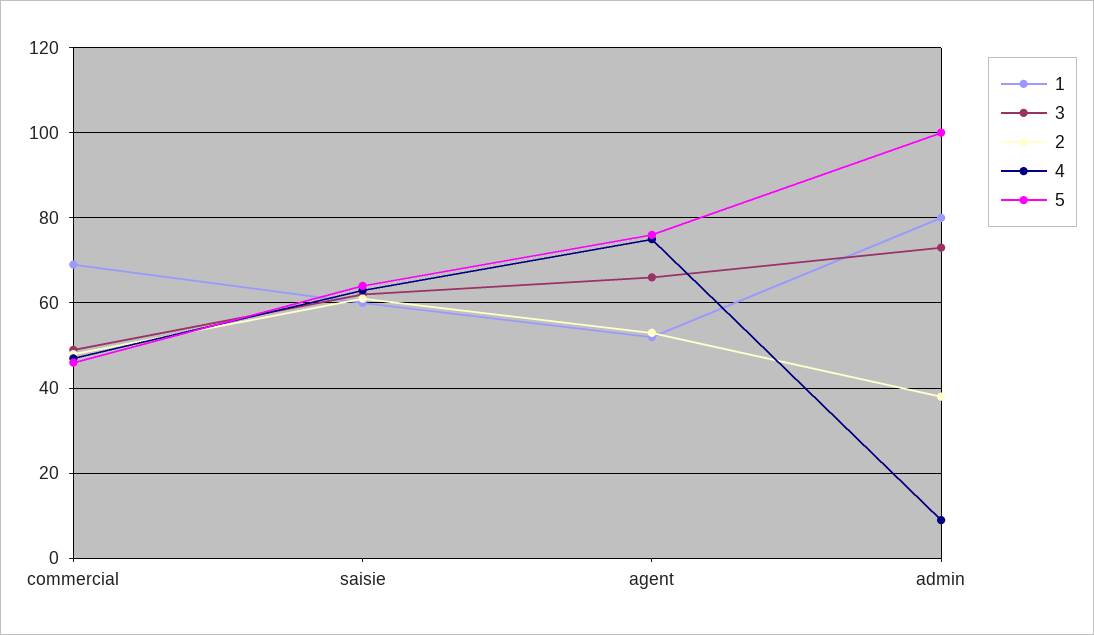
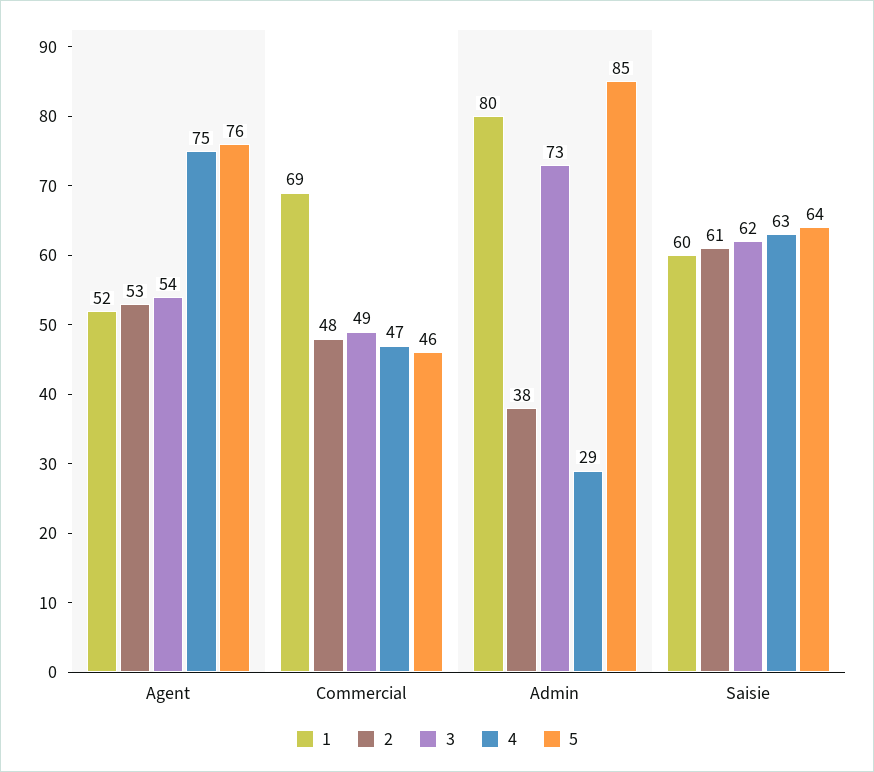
  {
    "1": {
      "commercial": 69,
      "saisie": 60,
      "agent": 52,
      "admin": 80
    },
    "3": {
      "commercial": 49,
      "saisie": 62,
-     "agent": 65,
+     "agent": 54,
      "admin": 73
    },
    "2": {
      "commercial": 48,
      "saisie": 61,
      "agent": 53,
      "admin": 38
    },
    "4": {
      "commercial": 47,
      "saisie": 63,
      "agent": 75,
-     "admin": 10
+     "admin": 29
    },
    "5": {
      "commercial": 46,
      "saisie": 64,
      "agent": 76,
-     "admin": 100
+     "admin": 85
    }
  }

